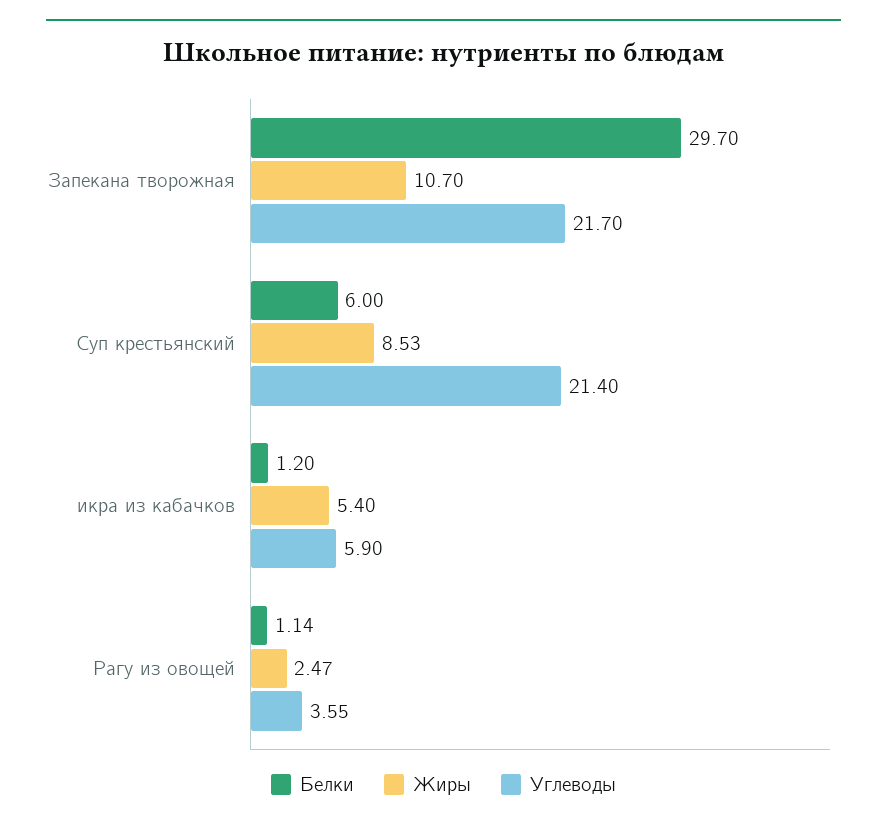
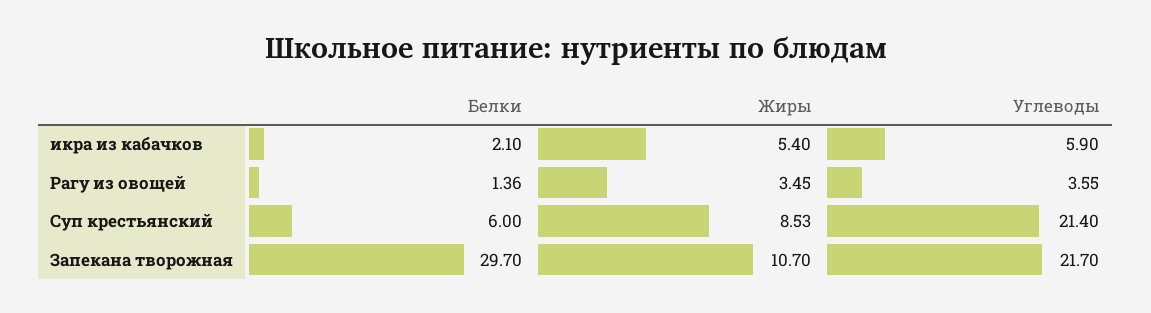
  {
    "Белки": {
      "Запекана творожная": 29.7,
      "Суп крестьянский": 6,
-     "икра из кабачков": 1.2,
+     "икра из кабачков": 2.1,
-     "Рагу из овощей": 1.14
+     "Рагу из овощей": 1.36
    },
    "Жиры": {
      "Запекана творожная": 10.7,
      "Суп крестьянский": 8.53,
      "икра из кабачков": 5.4,
-     "Рагу из овощей": 2.47
+     "Рагу из овощей": 3.45
    },
    "Углеводы": {
      "Запекана творожная": 21.7,
      "Суп крестьянский": 21.4,
      "икра из кабачков": 5.9,
      "Рагу из овощей": 3.55
    }
  }

